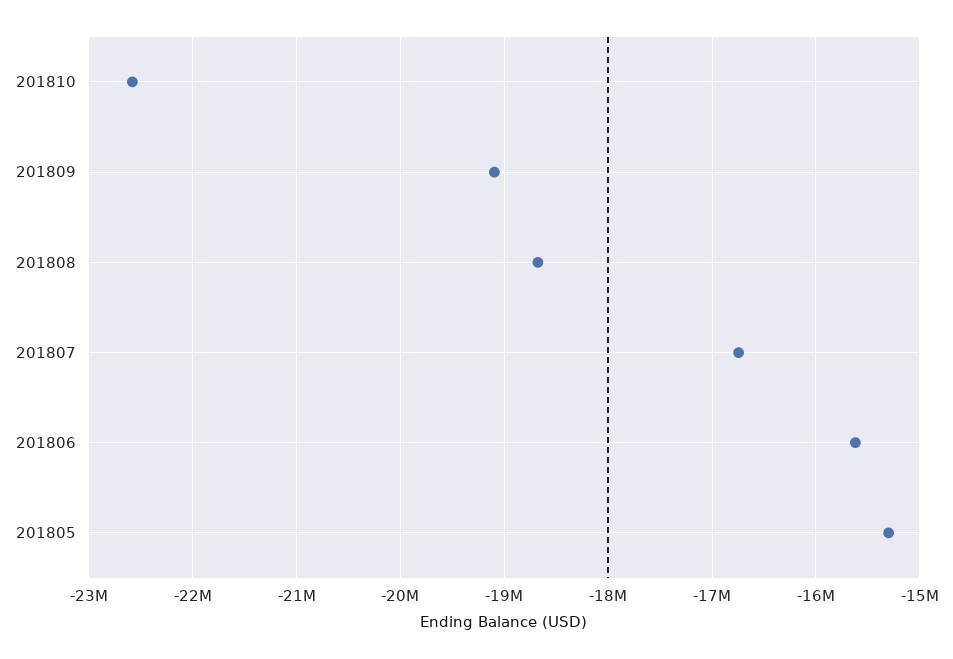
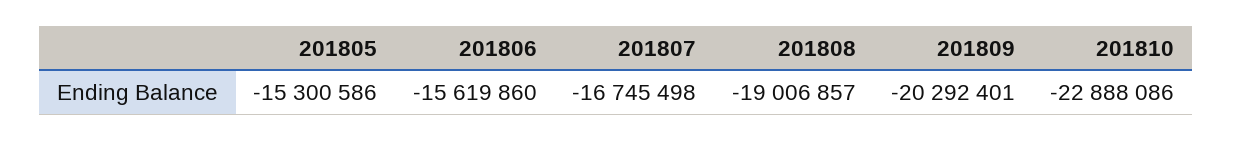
  {
-   "201810": -22600000,
+   "201810": -22888086,
-   "201809": -19100000,
+   "201809": -20292401,
-   "201808": -18700000,
+   "201808": -19006857,
    "201807": -16745498,
    "201806": -15619860,
    "201805": -15300586
  }

